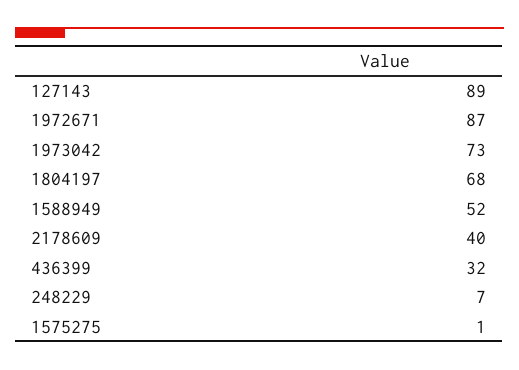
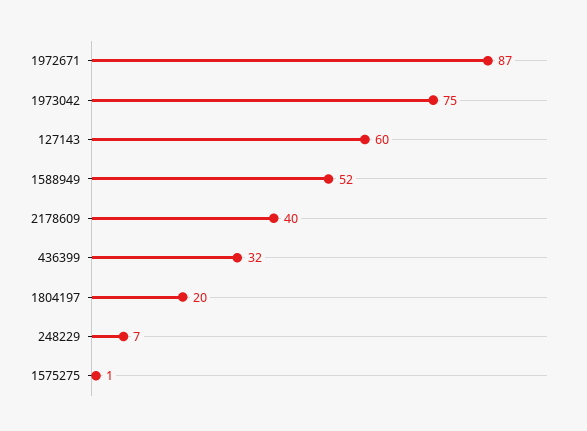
  {
-   "127143": 89,
+   "127143": 60,
    "1972671": 87,
-   "1973042": 73,
+   "1973042": 75,
-   "1804197": 68,
+   "1804197": 20,
    "1588949": 52,
    "2178609": 40,
    "436399": 32,
    "248229": 7,
    "1575275": 1
  }

